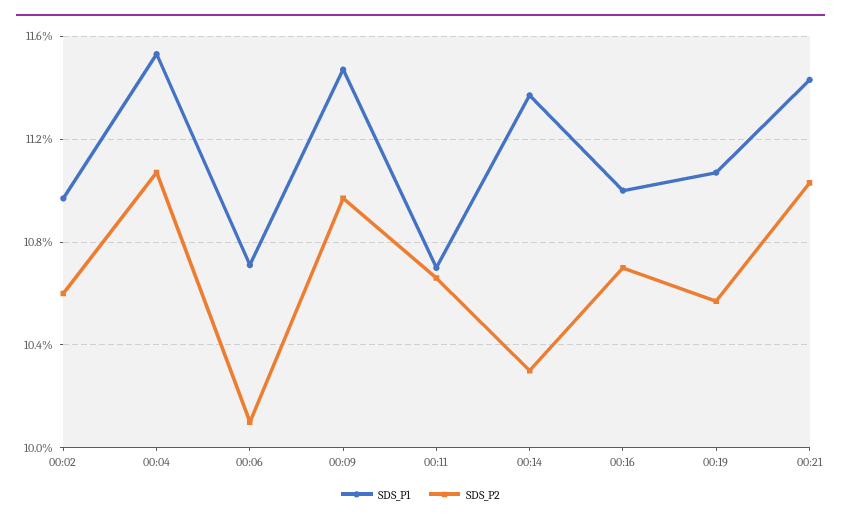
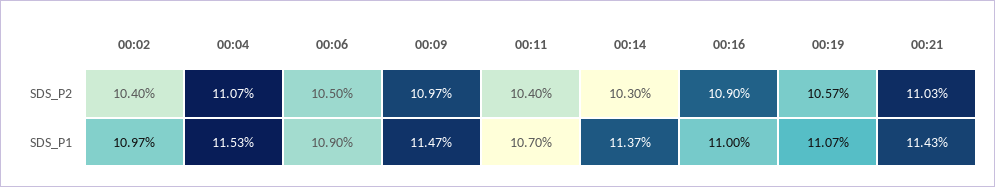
  {
    "SDS_P1": {
      "00:02": 10.97,
      "00:04": 11.53,
-     "00:06": 10.7,
+     "00:06": 10.9,
      "00:09": 11.47,
      "00:11": 10.7,
      "00:14": 11.37,
      "00:16": 11,
      "00:19": 11.07,
      "00:21": 11.43
    },
    "SDS_P2": {
-     "00:02": 10.6,
+     "00:02": 10.4,
      "00:04": 11.07,
-     "00:06": 10.1,
+     "00:06": 10.5,
      "00:09": 10.97,
-     "00:11": 10.65,
+     "00:11": 10.4,
      "00:14": 10.3,
-     "00:16": 10.7,
+     "00:16": 10.9,
      "00:19": 10.57,
      "00:21": 11.03
    }
  }

